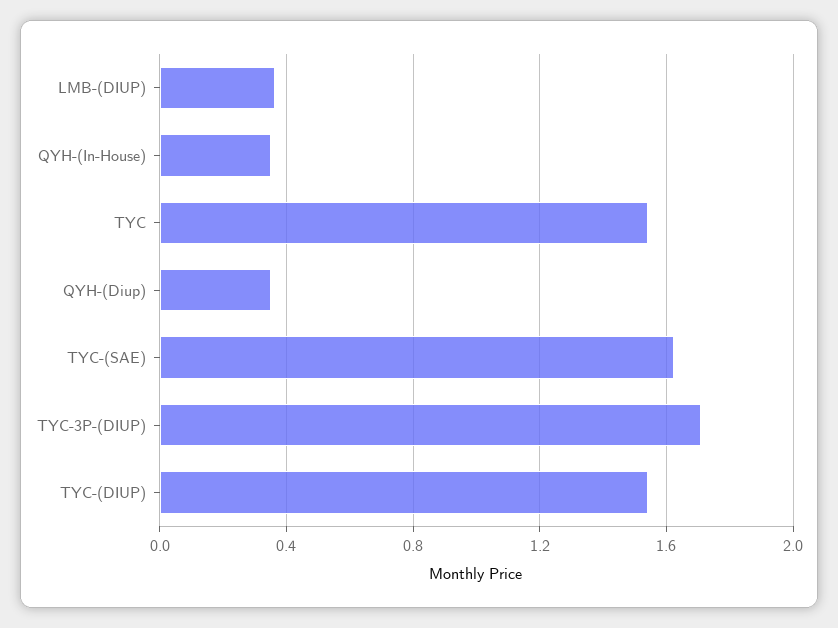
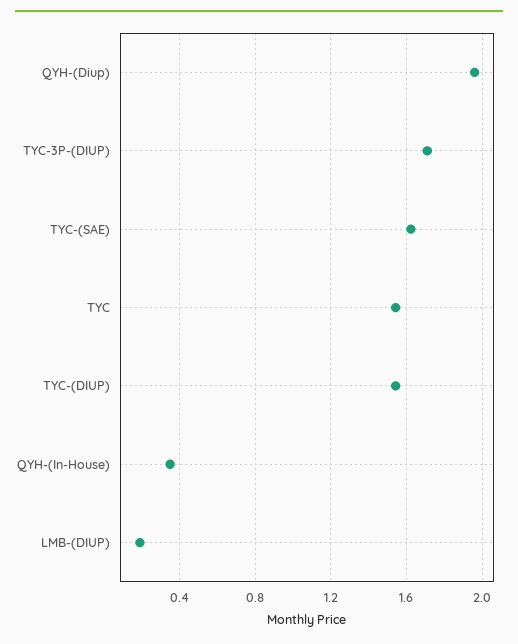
  {
-   "LMB-(DIUP)": 0.35,
+   "LMB-(DIUP)": 0.2,
    "QYH-(In-House)": 0.35,
    "TYC": 1.55,
-   "QYH-(Diup)": 0.35,
+   "QYH-(Diup)": 1.95,
    "TYC-(SAE)": 1.6,
    "TYC-3P-(DIUP)": 1.7,
    "TYC-(DIUP)": 1.55
  }

